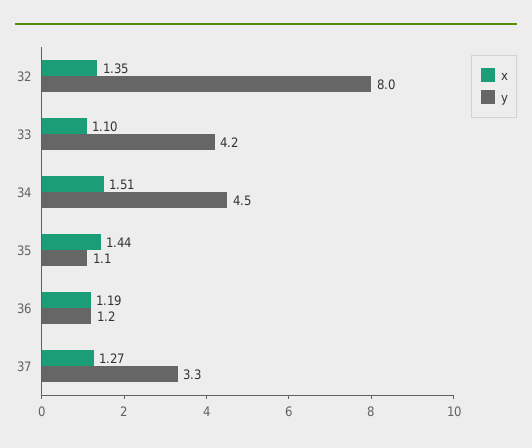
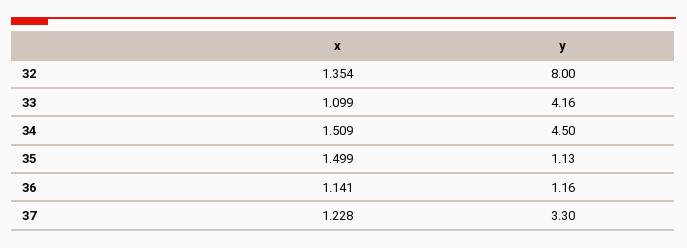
  {
    "x": {
      "32": 1.354,
      "33": 1.099,
      "34": 1.509,
-     "35": 1.44,
+     "35": 1.499,
-     "36": 1.19,
+     "36": 1.141,
-     "37": 1.27
+     "37": 1.228
    },
    "y": {
      "32": 8,
      "33": 4.16,
      "34": 4.5,
      "35": 1.13,
      "36": 1.16,
      "37": 3.3
    }
  }

